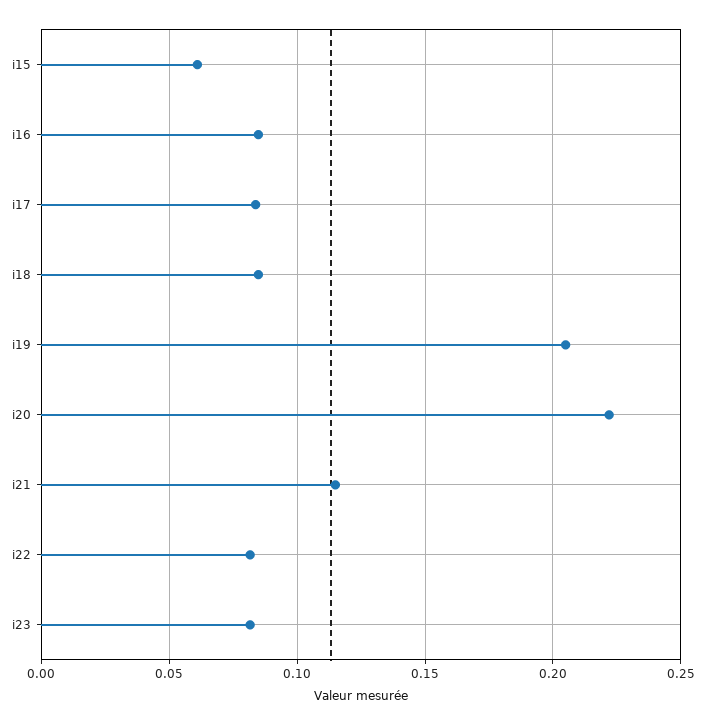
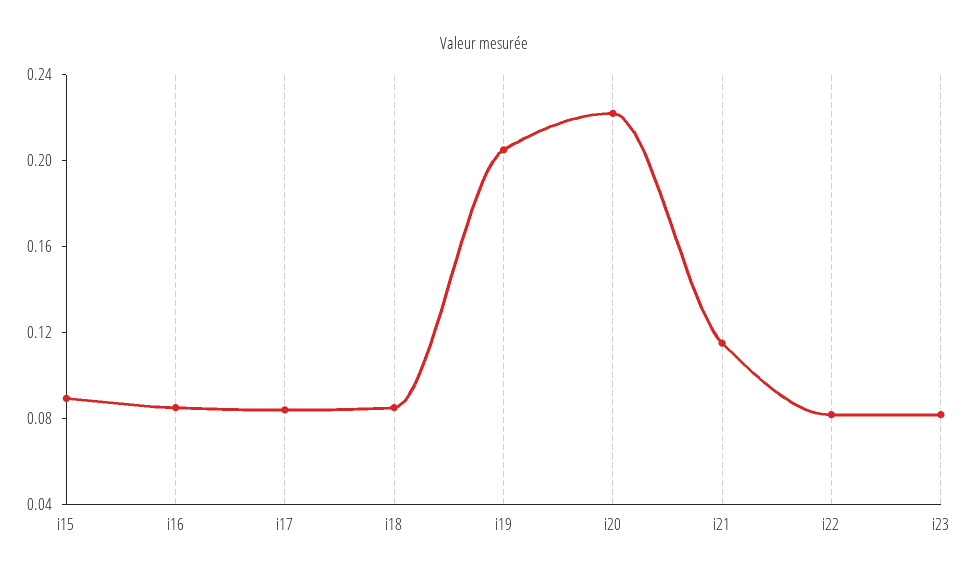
  {
-   "i15": 0.06,
+   "i15": 0.09,
    "i16": 0.085,
    "i17": 0.085,
    "i18": 0.085,
    "i19": 0.205,
    "i20": 0.22,
    "i21": 0.115,
    "i22": 0.08,
    "i23": 0.08
  }

